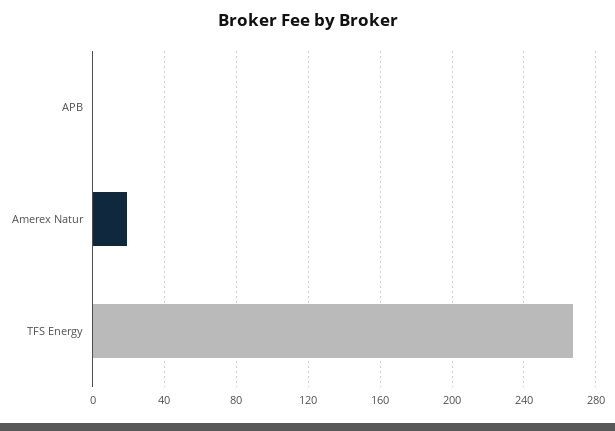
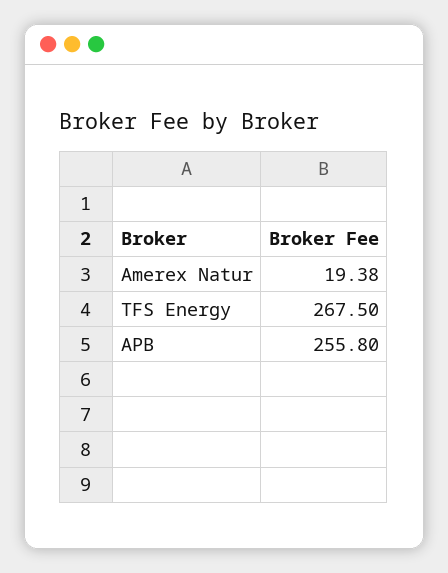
  {
-   "APB": 0,
+   "APB": 255.8,
    "Amerex Natur": 19.38,
    "TFS Energy": 267.5
  }

